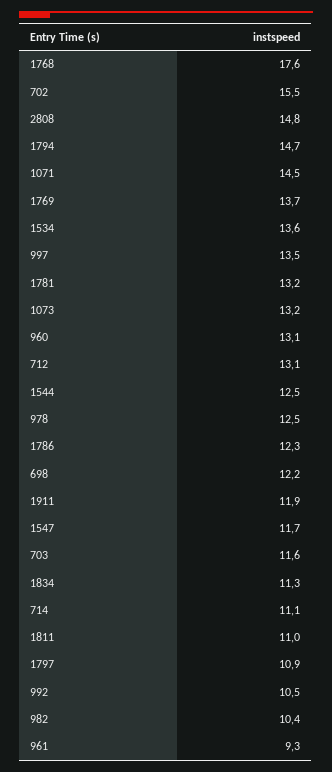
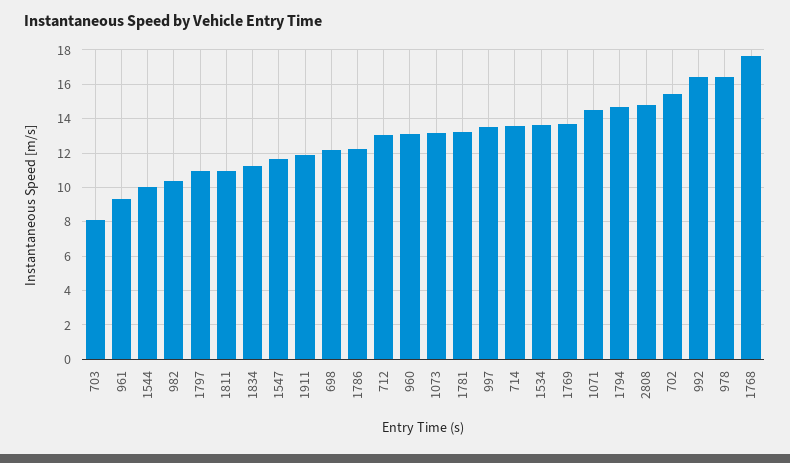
  {
    "1768": 17.6,
    "702": 15.5,
    "2808": 14.8,
    "1794": 14.7,
    "1071": 14.5,
    "1769": 13.7,
    "1534": 13.6,
    "997": 13.5,
    "1781": 13.2,
    "1073": 13.2,
    "960": 13.1,
    "712": 13.1,
-   "1544": 12.5,
+   "1544": 10,
-   "978": 12.5,
+   "978": 16.5,
    "1786": 12.3,
    "698": 12.2,
    "1911": 11.9,
    "1547": 11.7,
-   "703": 11.6,
+   "703": 8,
    "1834": 11.3,
-   "714": 11.1,
+   "714": 13.5,
    "1811": 11,
    "1797": 10.9,
-   "992": 10.5,
+   "992": 16.5,
    "982": 10.4,
    "961": 9.3
  }

